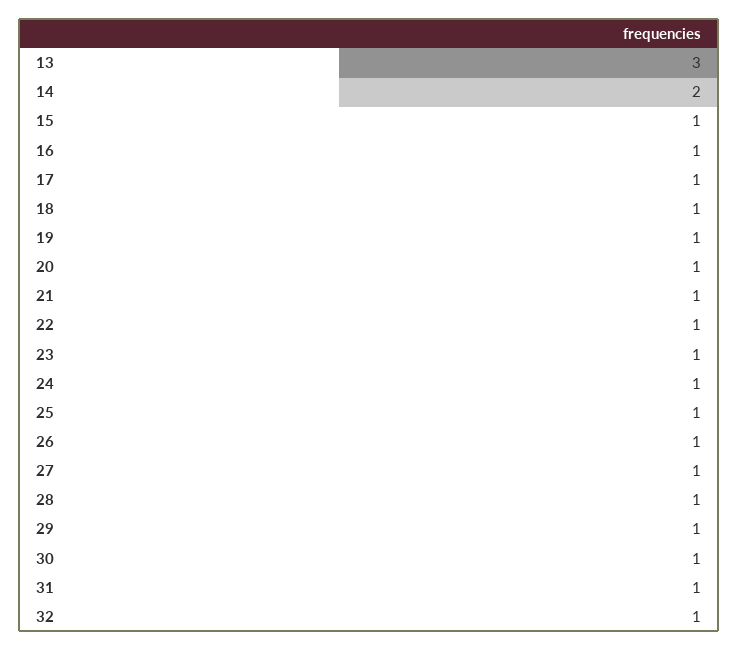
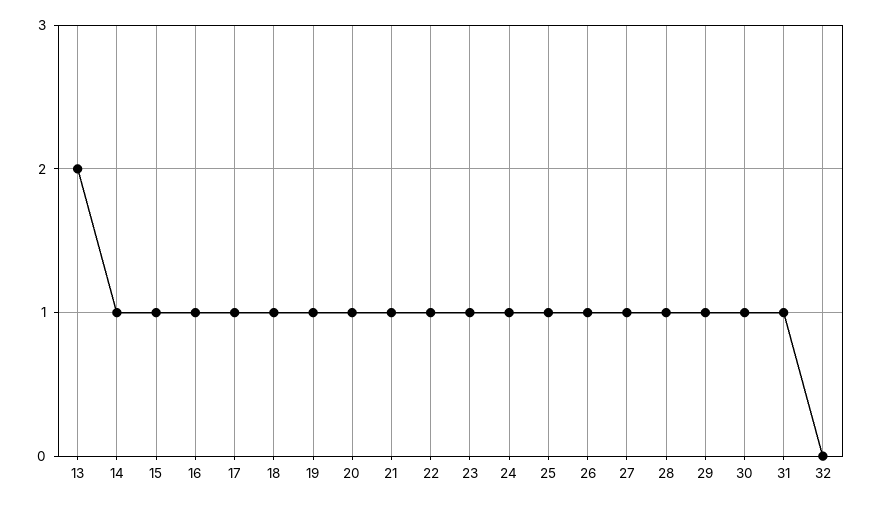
  {
-   "13": 3,
+   "13": 2,
-   "14": 2,
+   "14": 1,
    "15": 1,
    "16": 1,
    "17": 1,
    "18": 1,
    "19": 1,
    "20": 1,
    "21": 1,
    "22": 1,
    "23": 1,
    "24": 1,
    "25": 1,
    "26": 1,
    "27": 1,
    "28": 1,
    "29": 1,
    "30": 1,
    "31": 1,
-   "32": 1
+   "32": 0
  }

